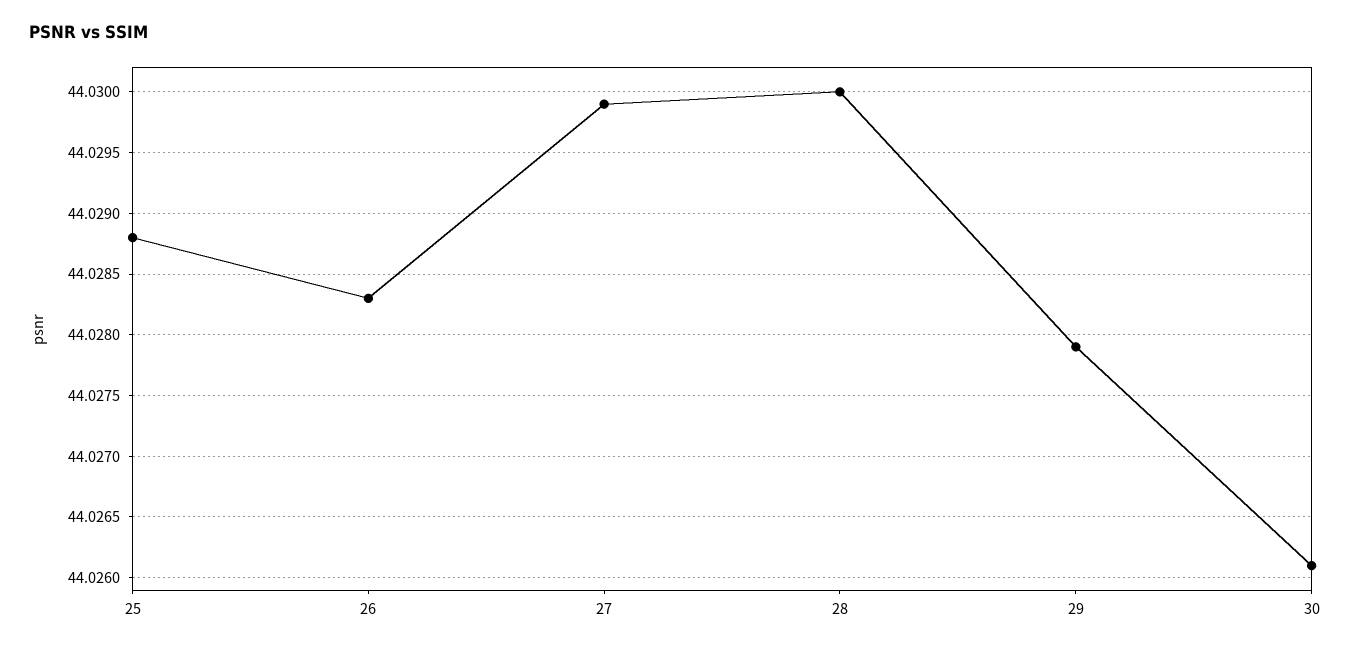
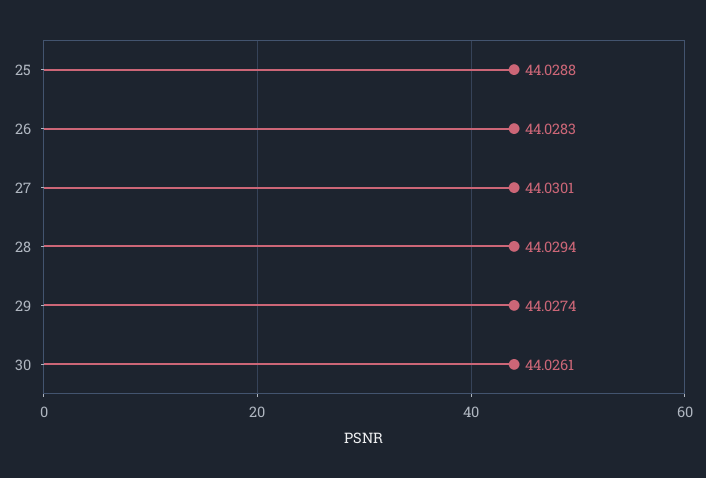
  {
    "25": 44.0288,
    "26": 44.0283,
-   "27": 44.0299,
+   "27": 44.0301,
-   "28": 44.03,
+   "28": 44.0294,
-   "29": 44.0279,
+   "29": 44.0274,
    "30": 44.0261
  }

